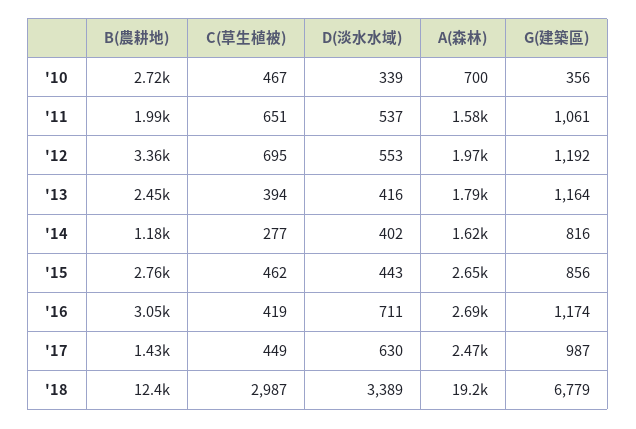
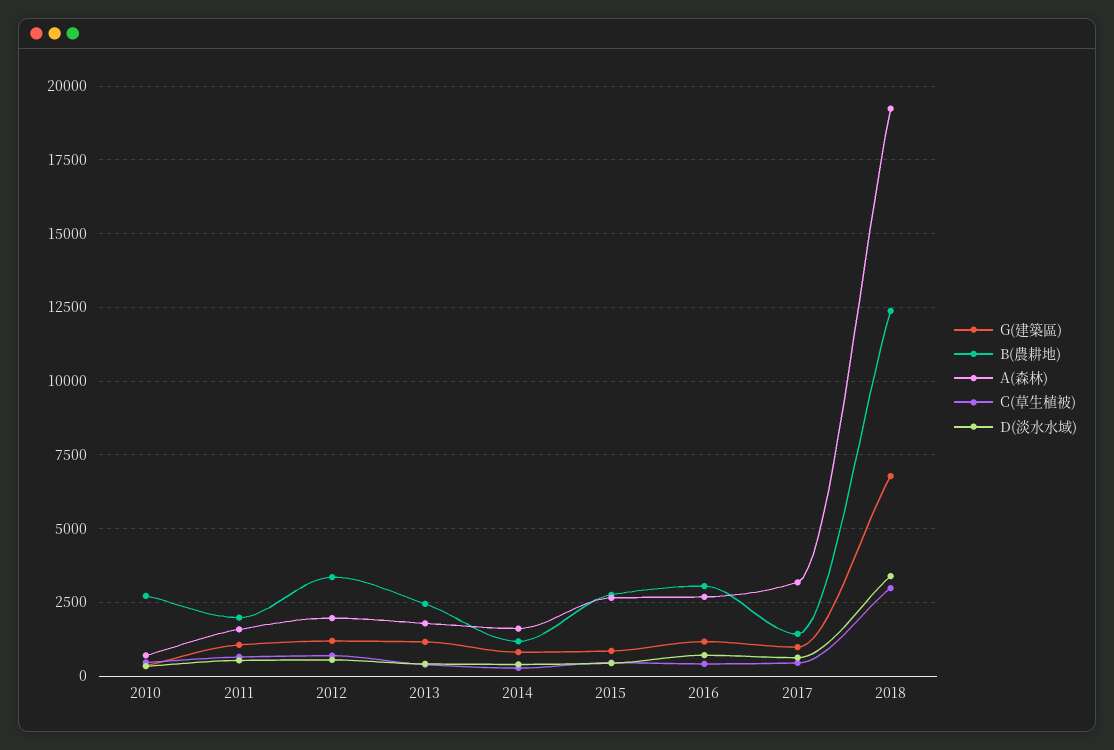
  {
    "B(農耕地)": {
      "'10": 2720,
      "'11": 1990,
      "'12": 3360,
      "'13": 2450,
      "'14": 1180,
      "'15": 2760,
      "'16": 3050,
      "'17": 1430,
      "'18": 12400
    },
    "C(草生植被)": {
      "'10": 467,
      "'11": 651,
      "'12": 695,
      "'13": 394,
      "'14": 277,
      "'15": 462,
      "'16": 419,
      "'17": 449,
      "'18": 2987
    },
    "D(淡水水域)": {
      "'10": 339,
      "'11": 537,
      "'12": 553,
      "'13": 416,
      "'14": 402,
      "'15": 443,
      "'16": 711,
      "'17": 630,
      "'18": 3389
    },
    "A(森林)": {
      "'10": 700,
      "'11": 1580,
      "'12": 1970,
      "'13": 1790,
      "'14": 1620,
      "'15": 2650,
      "'16": 2690,
-     "'17": 2470,
+     "'17": 3250,
      "'18": 19200
    },
    "G(建築區)": {
      "'10": 356,
      "'11": 1061,
      "'12": 1192,
      "'13": 1164,
      "'14": 816,
      "'15": 856,
      "'16": 1174,
      "'17": 987,
      "'18": 6779
    }
  }

